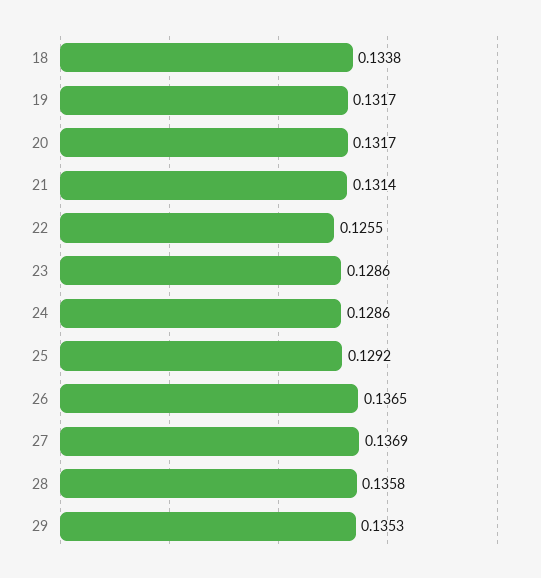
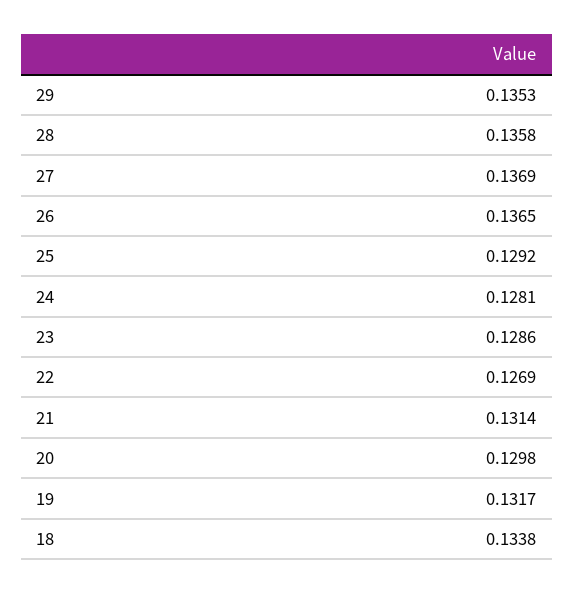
  {
    "18": 0.1338,
    "19": 0.1317,
-   "20": 0.1317,
+   "20": 0.1298,
    "21": 0.1314,
-   "22": 0.1255,
+   "22": 0.1269,
    "23": 0.1286,
-   "24": 0.1286,
+   "24": 0.1281,
    "25": 0.1292,
    "26": 0.1365,
    "27": 0.1369,
    "28": 0.1358,
    "29": 0.1353
  }

